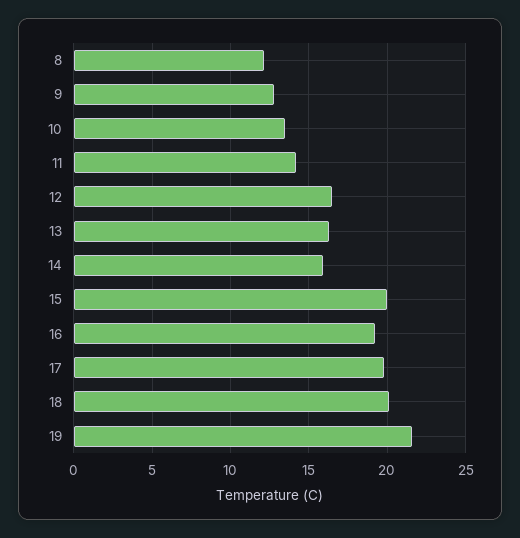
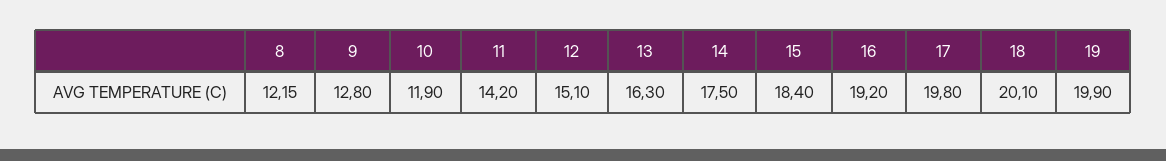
  {
    "8": 12.15,
    "9": 12.8,
-   "10": 13.5,
+   "10": 11.9,
    "11": 14.2,
-   "12": 16.5,
+   "12": 15.1,
    "13": 16.3,
-   "14": 16,
+   "14": 17.5,
-   "15": 20,
+   "15": 18.4,
    "16": 19.2,
    "17": 19.8,
    "18": 20.1,
-   "19": 21.5
+   "19": 19.9
  }

